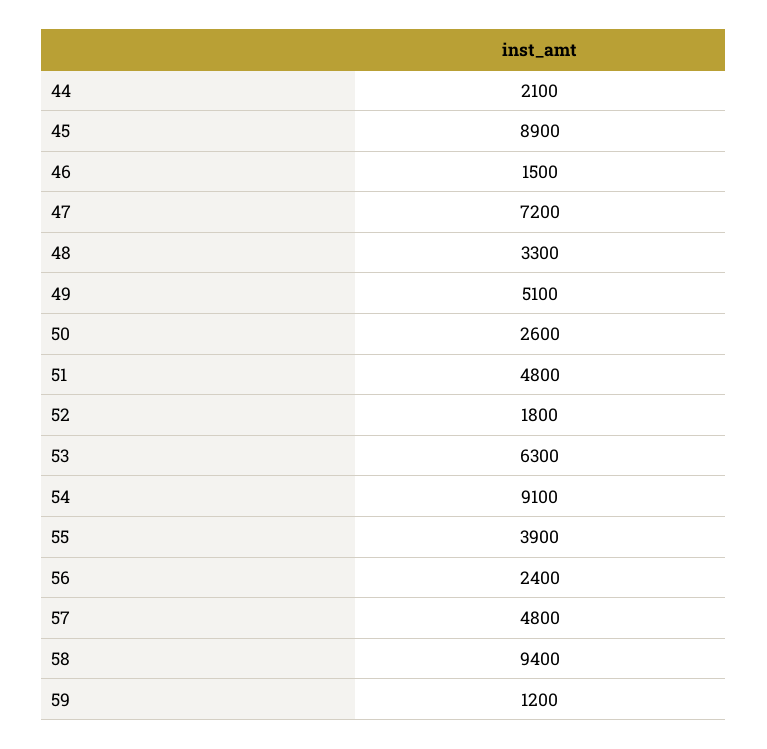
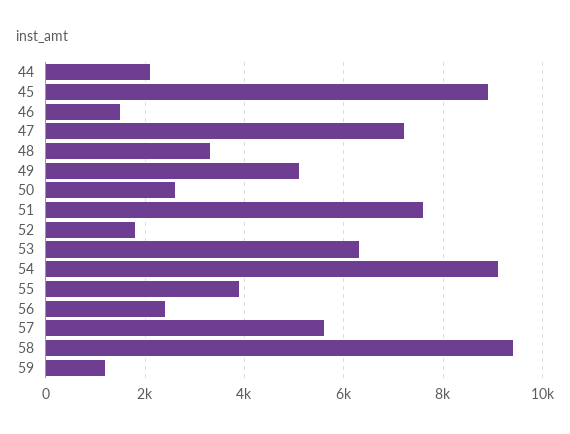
  {
    "44": 2100,
    "45": 8900,
    "46": 1500,
    "47": 7200,
    "48": 3300,
    "49": 5100,
    "50": 2600,
-   "51": 4800,
+   "51": 7600,
    "52": 1800,
    "53": 6300,
    "54": 9100,
    "55": 3900,
    "56": 2400,
-   "57": 4800,
+   "57": 5600,
    "58": 9400,
    "59": 1200
  }

